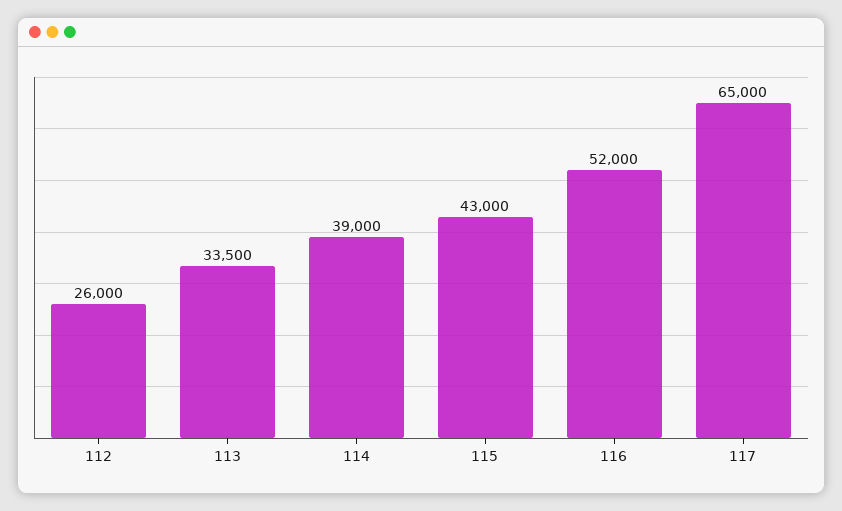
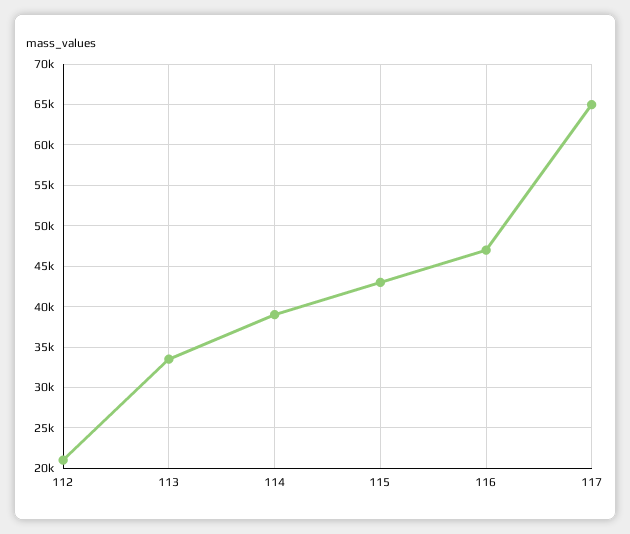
  {
-   "112": 26000,
+   "112": 21000,
    "113": 33500,
    "114": 39000,
    "115": 43000,
-   "116": 52000,
+   "116": 47000,
    "117": 65000
  }

